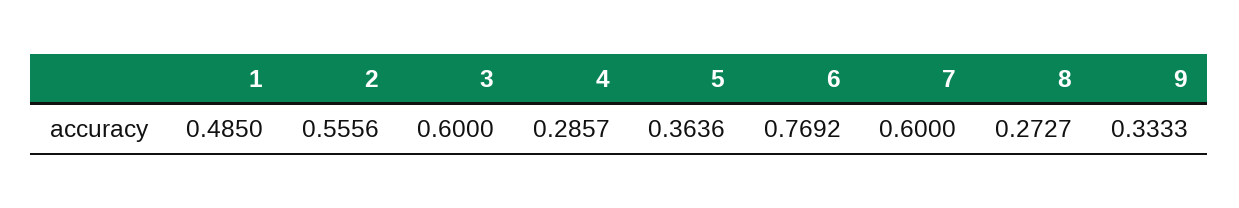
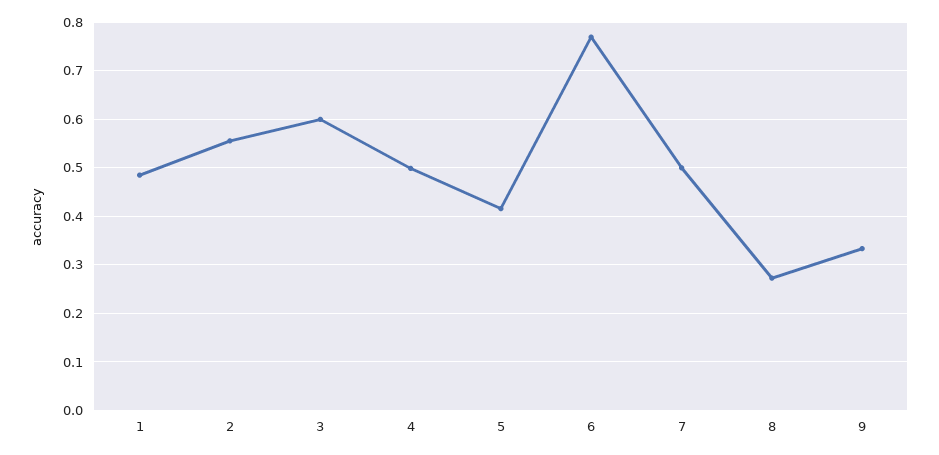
  {
    "1": 0.485,
    "2": 0.5556,
    "3": 0.6,
-   "4": 0.2857,
+   "4": 0.5,
-   "5": 0.3636,
+   "5": 0.42,
    "6": 0.7692,
-   "7": 0.6,
+   "7": 0.5,
    "8": 0.2727,
    "9": 0.3333
  }

